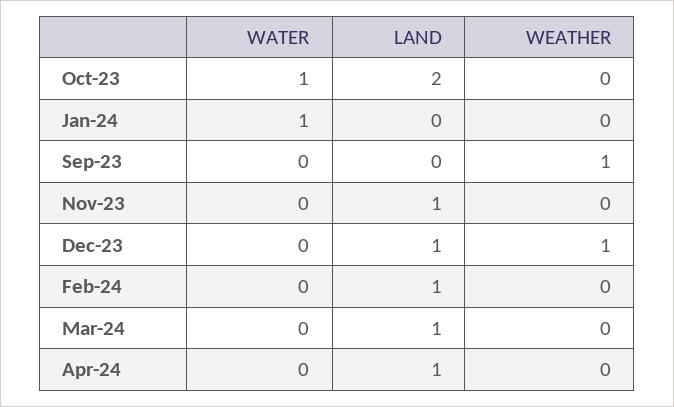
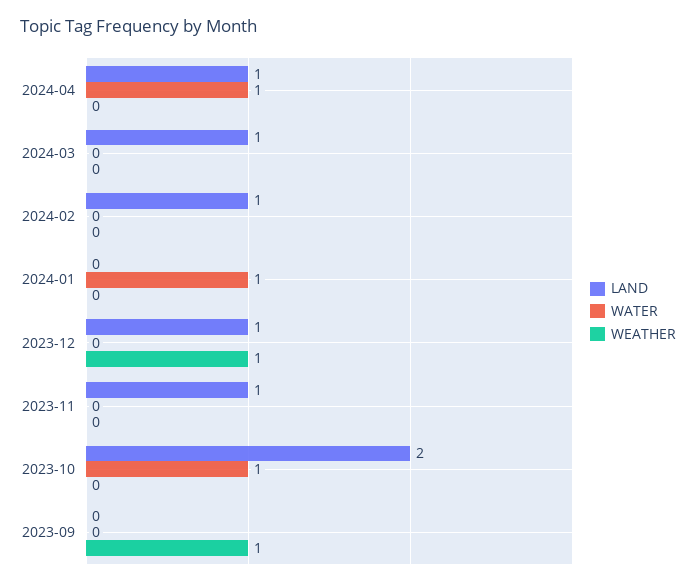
  {
    "WATER": {
      "Oct-23": 1,
      "Jan-24": 1,
      "Sep-23": 0,
      "Nov-23": 0,
      "Dec-23": 0,
      "Feb-24": 0,
      "Mar-24": 0,
-     "Apr-24": 0
+     "Apr-24": 1
    },
    "LAND": {
      "Oct-23": 2,
      "Jan-24": 0,
      "Sep-23": 0,
      "Nov-23": 1,
      "Dec-23": 1,
      "Feb-24": 1,
      "Mar-24": 1,
      "Apr-24": 1
    },
    "WEATHER": {
      "Oct-23": 0,
      "Jan-24": 0,
      "Sep-23": 1,
      "Nov-23": 0,
      "Dec-23": 1,
      "Feb-24": 0,
      "Mar-24": 0,
      "Apr-24": 0
    }
  }

